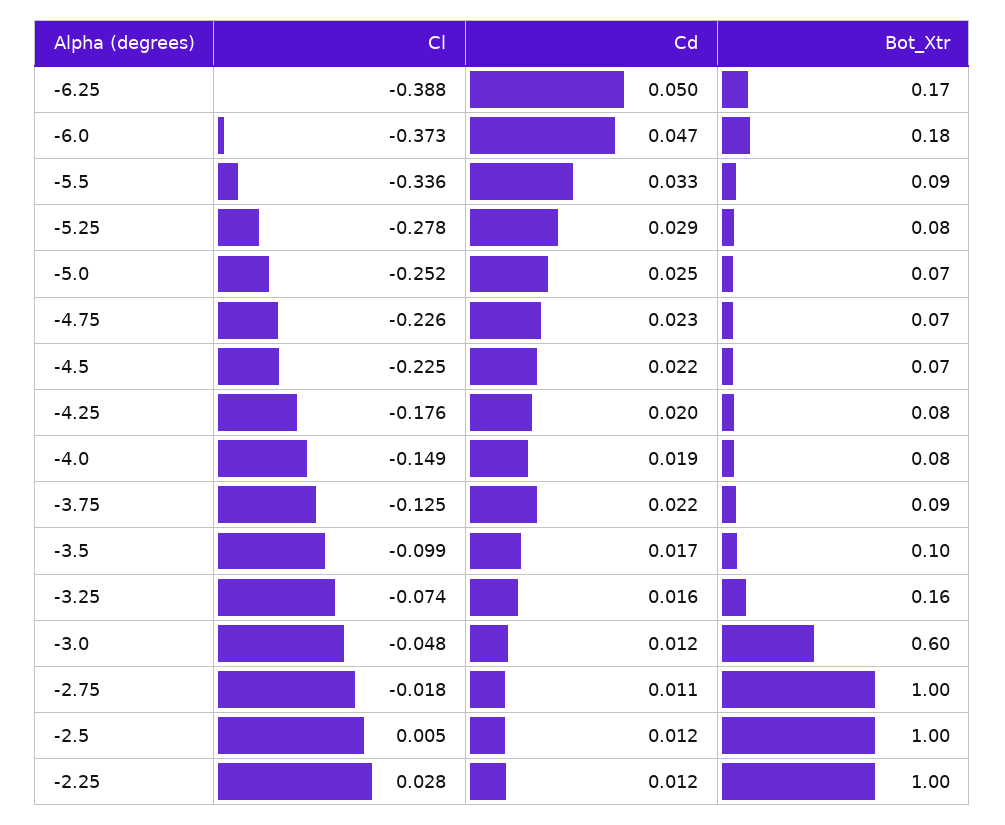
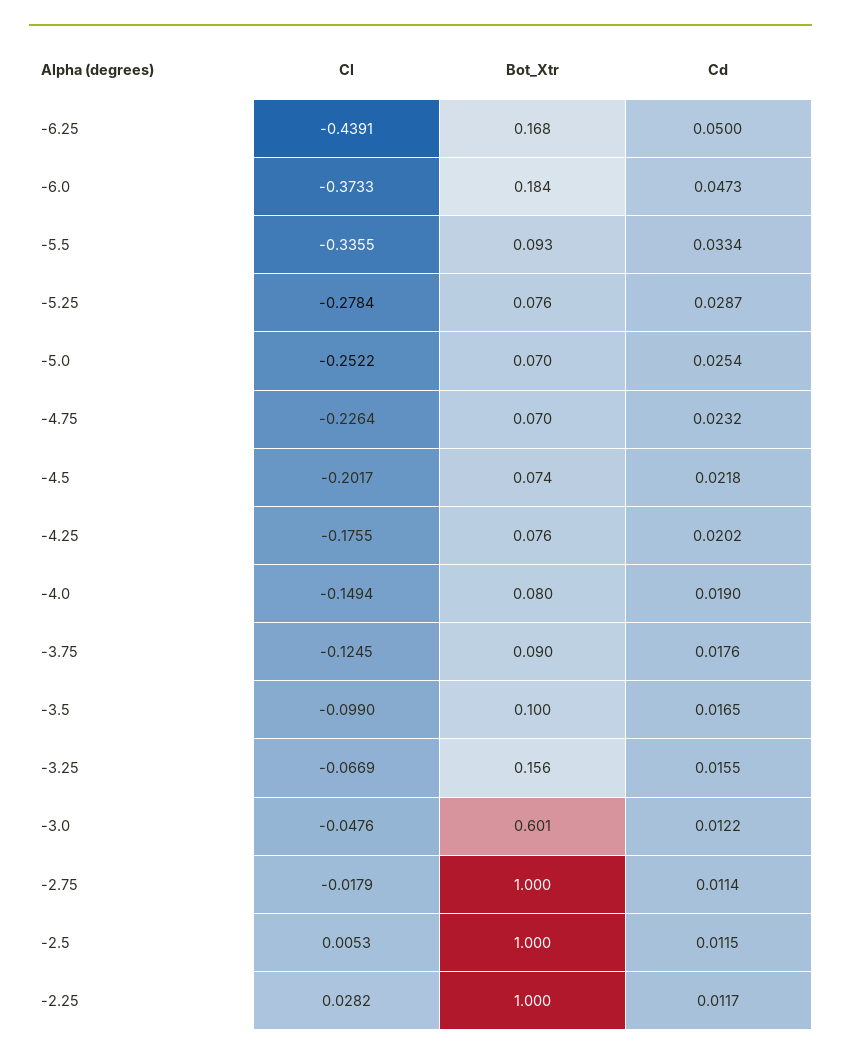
  {
    "Cl": {
-     "-6.25": -0.388,
+     "-6.25": -0.4391,
      "-6.0": -0.3733,
      "-5.5": -0.3355,
      "-5.25": -0.2784,
      "-5.0": -0.2522,
      "-4.75": -0.2264,
-     "-4.5": -0.225,
+     "-4.5": -0.2017,
      "-4.25": -0.1755,
      "-4.0": -0.1494,
      "-3.75": -0.1245,
      "-3.5": -0.099,
-     "-3.25": -0.074,
+     "-3.25": -0.0669,
      "-3.0": -0.0476,
      "-2.75": -0.0179,
      "-2.5": 0.0053,
      "-2.25": 0.0282
    },
    "Cd": {
      "-6.25": 0.05,
      "-6.0": 0.0473,
      "-5.5": 0.0334,
      "-5.25": 0.0287,
      "-5.0": 0.0254,
      "-4.75": 0.0232,
      "-4.5": 0.0218,
      "-4.25": 0.0202,
      "-4.0": 0.019,
-     "-3.75": 0.022,
+     "-3.75": 0.0176,
      "-3.5": 0.0165,
      "-3.25": 0.0155,
      "-3.0": 0.0122,
      "-2.75": 0.0114,
      "-2.5": 0.0115,
      "-2.25": 0.0117
    },
    "Bot_Xtr": {
      "-6.25": 0.168,
      "-6.0": 0.184,
      "-5.5": 0.093,
      "-5.25": 0.076,
      "-5.0": 0.07,
      "-4.75": 0.07,
      "-4.5": 0.074,
      "-4.25": 0.076,
      "-4.0": 0.08,
      "-3.75": 0.09,
      "-3.5": 0.1,
      "-3.25": 0.156,
      "-3.0": 0.601,
      "-2.75": 1,
      "-2.5": 1,
      "-2.25": 1
    }
  }

